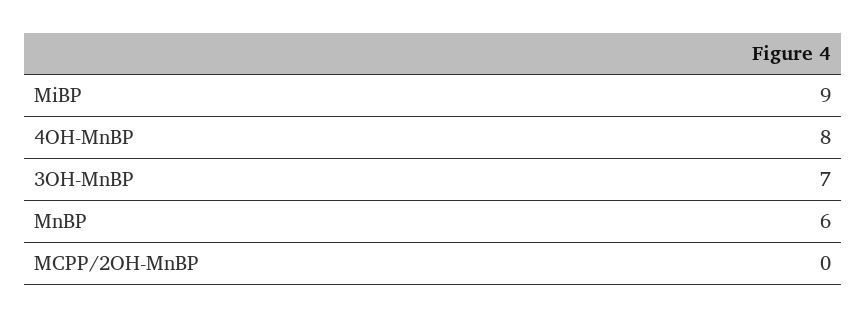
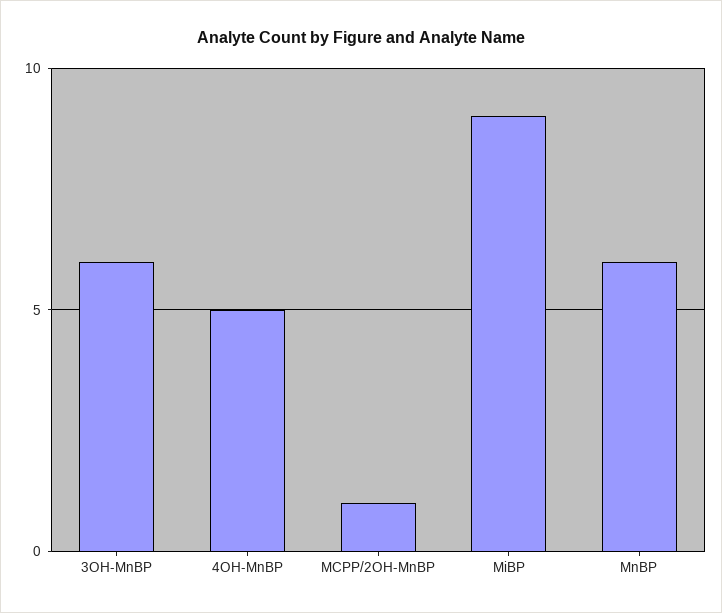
  {
    "MiBP": 9,
-   "4OH-MnBP": 8,
+   "4OH-MnBP": 5,
-   "3OH-MnBP": 7,
+   "3OH-MnBP": 6,
    "MnBP": 6,
-   "MCPP/2OH-MnBP": 0
+   "MCPP/2OH-MnBP": 1
  }

